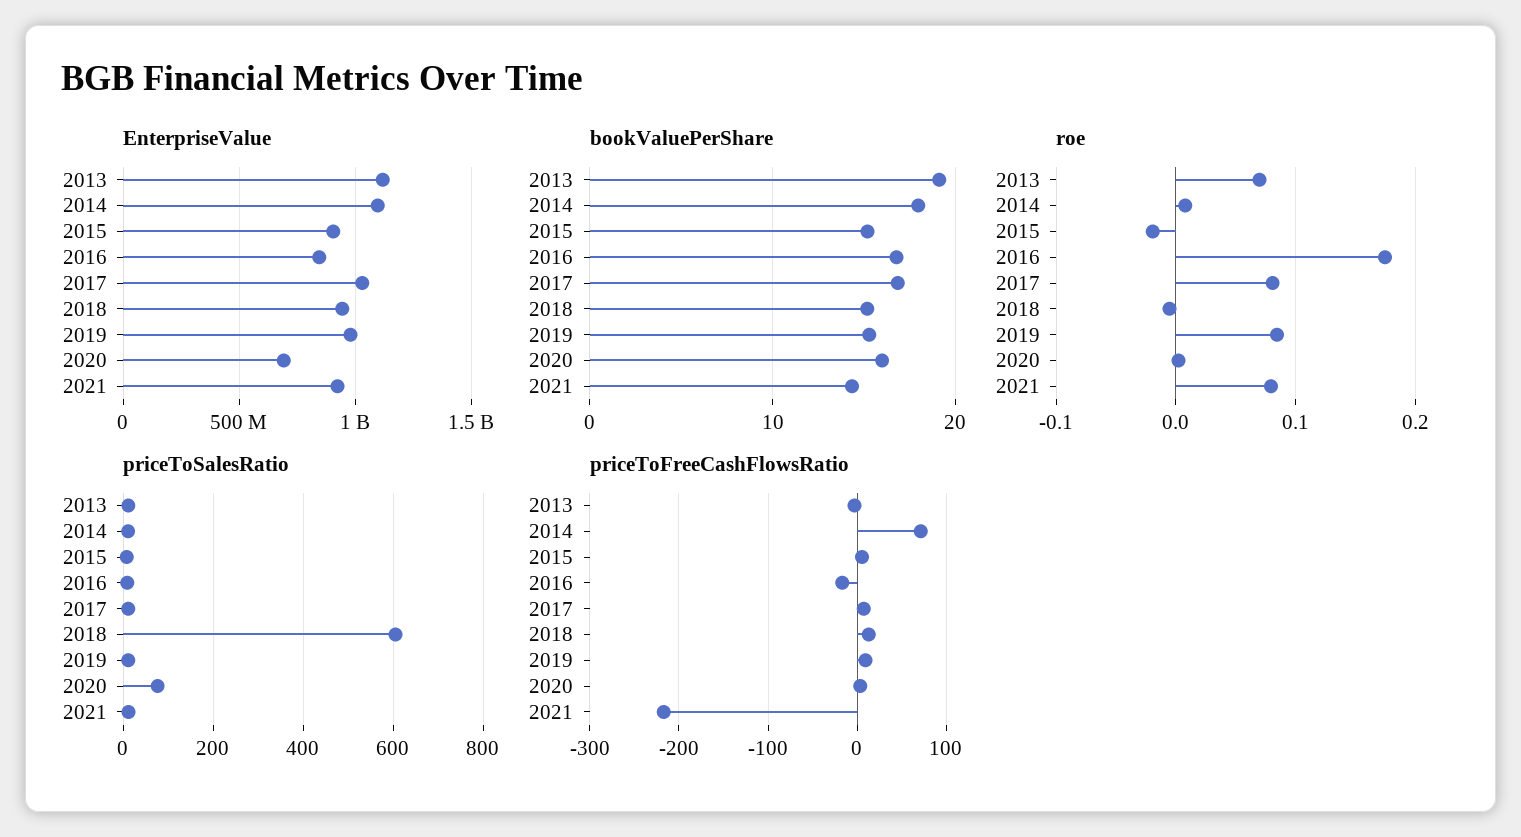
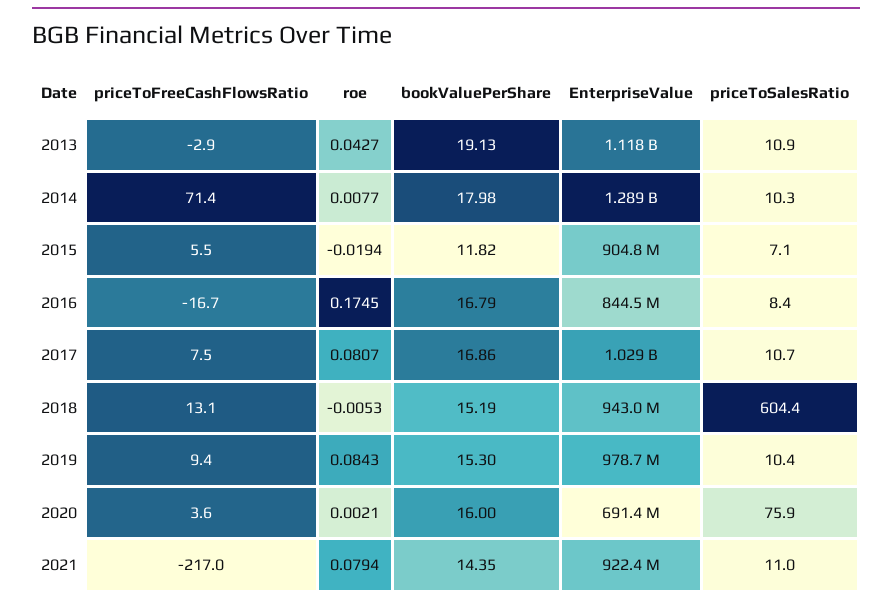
  {
    "EnterpriseValue": {
      "2013": 1118000000,
-     "2014": 1100000000,
+     "2014": 1289000000,
      "2015": 904800000,
      "2016": 844500000,
      "2017": 1029000000,
      "2018": 943000000,
      "2019": 978700000,
      "2020": 691400000,
      "2021": 922400000
    },
    "bookValuePerShare": {
      "2013": 19.13,
      "2014": 17.98,
-     "2015": 15,
+     "2015": 11.82,
      "2016": 16.79,
      "2017": 16.86,
      "2018": 15.19,
      "2019": 15.3,
      "2020": 16,
      "2021": 14.35
    },
    "roe": {
-     "2013": 0.07,
+     "2013": 0.0427,
      "2014": 0.0077,
      "2015": -0.0194,
      "2016": 0.1745,
      "2017": 0.0807,
      "2018": -0.0053,
      "2019": 0.0843,
      "2020": 0.0021,
      "2021": 0.0794
    },
    "priceToSalesRatio": {
      "2013": 10.9,
      "2014": 10.3,
      "2015": 7.1,
      "2016": 8.4,
      "2017": 10.7,
      "2018": 604.4,
      "2019": 10.4,
      "2020": 75.9,
      "2021": 11
    },
    "priceToFreeCashFlowsRatio": {
      "2013": -2.9,
      "2014": 71.4,
      "2015": 5.5,
      "2016": -16.7,
      "2017": 7.5,
      "2018": 13.1,
      "2019": 9.4,
      "2020": 3.6,
      "2021": -217
    }
  }

